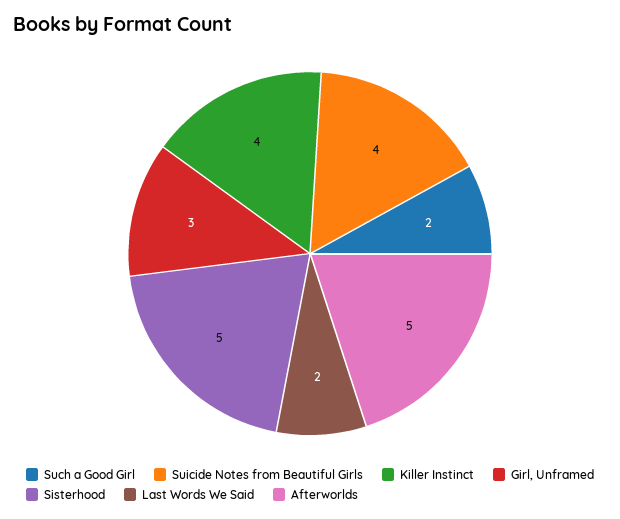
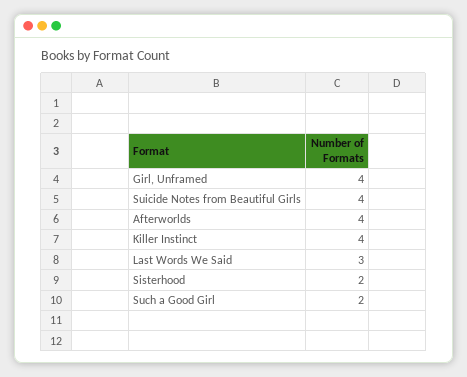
  {
    "Such a Good Girl": 2,
    "Suicide Notes from Beautiful Girls": 4,
    "Killer Instinct": 4,
-   "Girl, Unframed": 3,
+   "Girl, Unframed": 4,
-   "Sisterhood": 5,
+   "Sisterhood": 2,
-   "Last Words We Said": 2,
+   "Last Words We Said": 3,
-   "Afterworlds": 5
+   "Afterworlds": 4
  }

